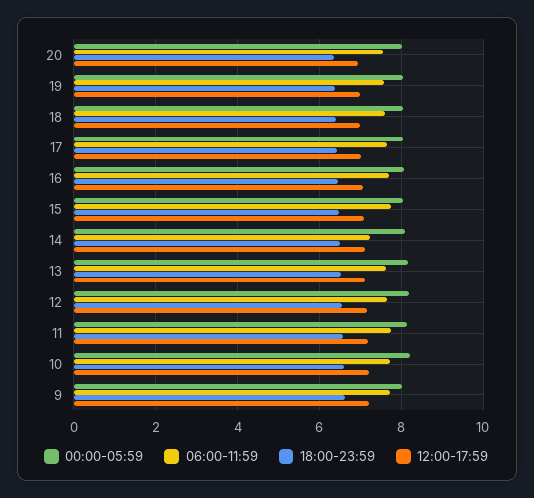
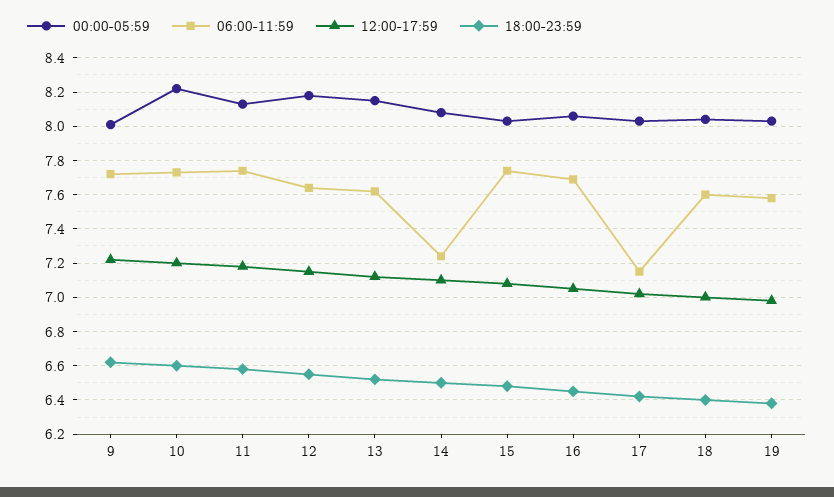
  {
    "00:00-05:59": {
-     "20": 8,
      "19": 8.05,
      "18": 8.05,
      "17": 8.05,
      "16": 8.05,
      "15": 8.05,
      "14": 8.1,
      "13": 8.15,
      "12": 8.2,
      "11": 8.15,
      "10": 8.2,
      "9": 8
    },
    "06:00-11:59": {
-     "20": 7.6,
      "19": 7.6,
      "18": 7.6,
-     "17": 7.6,
+     "17": 7.15,
      "16": 7.7,
      "15": 7.75,
      "14": 7.25,
      "13": 7.6,
      "12": 7.65,
      "11": 7.75,
      "10": 7.75,
      "9": 7.7
    },
    "18:00-23:59": {
-     "20": 6.4,
      "19": 6.4,
      "18": 6.4,
      "17": 6.4,
      "16": 6.45,
      "15": 6.5,
      "14": 6.5,
      "13": 6.5,
      "12": 6.55,
      "11": 6.6,
      "10": 6.6,
      "9": 6.6
    },
    "12:00-17:59": {
-     "20": 7,
      "19": 7,
      "18": 7,
      "17": 7,
      "16": 7.05,
      "15": 7.1,
      "14": 7.1,
      "13": 7.1,
      "12": 7.15,
      "11": 7.2,
      "10": 7.2,
      "9": 7.2
    }
  }

